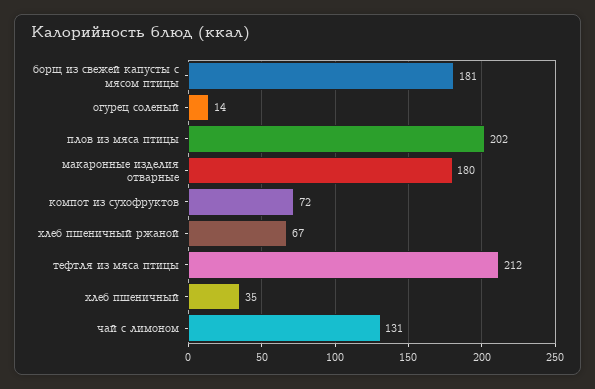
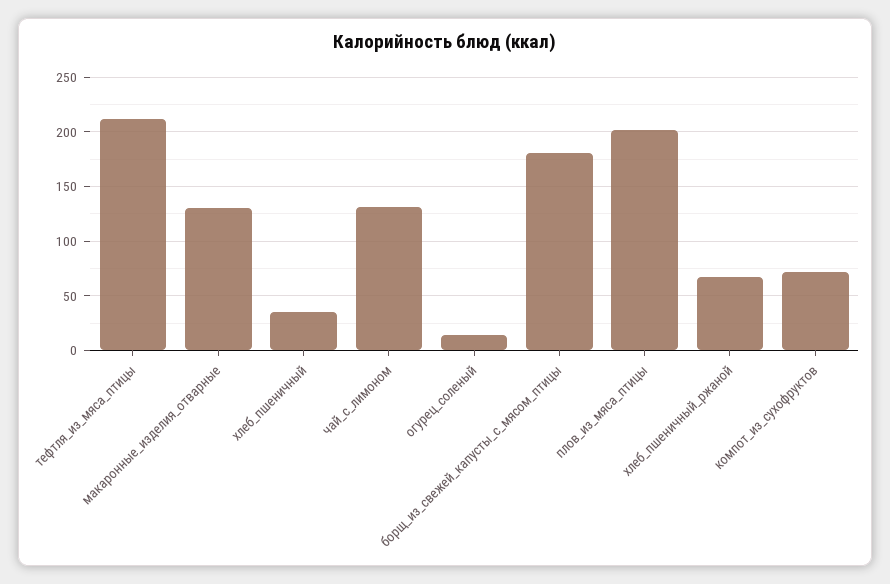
  {
    "борщ из свежей капусты с мясом птицы": 181,
    "огурец соленый": 14,
    "плов из мяса птицы": 202,
-   "макаронные изделия отварные": 180,
+   "макаронные изделия отварные": 130,
    "компот из сухофруктов": 72,
    "хлеб пшеничный ржаной": 67,
    "тефтля из мяса птицы": 212,
    "хлеб пшеничный": 35,
    "чай с лимоном": 131
  }

